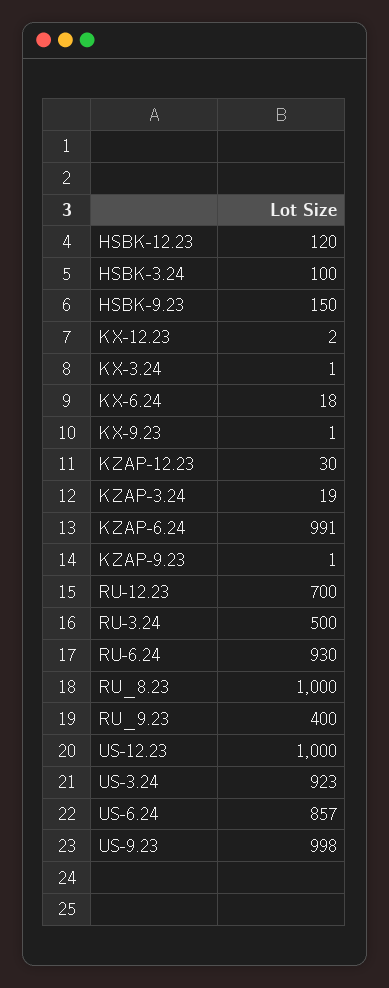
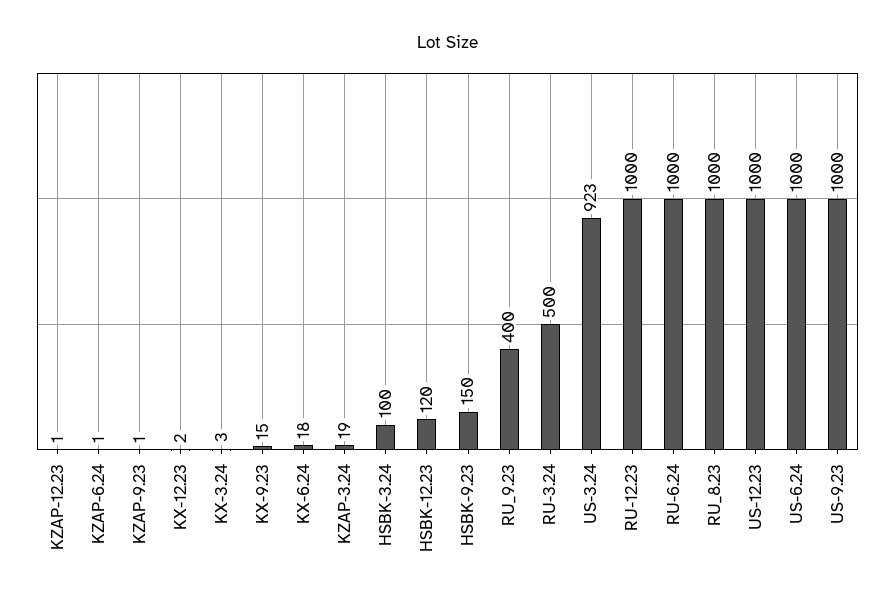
  {
    "HSBK-12.23": 120,
    "HSBK-3.24": 100,
    "HSBK-9.23": 150,
    "KX-12.23": 2,
-   "KX-3.24": 1,
+   "KX-3.24": 3,
    "KX-6.24": 18,
-   "KX-9.23": 1,
+   "KX-9.23": 15,
-   "KZAP-12.23": 30,
+   "KZAP-12.23": 1,
    "KZAP-3.24": 19,
-   "KZAP-6.24": 991,
+   "KZAP-6.24": 1,
    "KZAP-9.23": 1,
-   "RU-12.23": 700,
+   "RU-12.23": 1000,
    "RU-3.24": 500,
-   "RU-6.24": 930,
+   "RU-6.24": 1000,
    "RU_8.23": 1000,
    "RU_9.23": 400,
    "US-12.23": 1000,
    "US-3.24": 923,
-   "US-6.24": 857,
+   "US-6.24": 1000,
-   "US-9.23": 998
+   "US-9.23": 1000
  }

